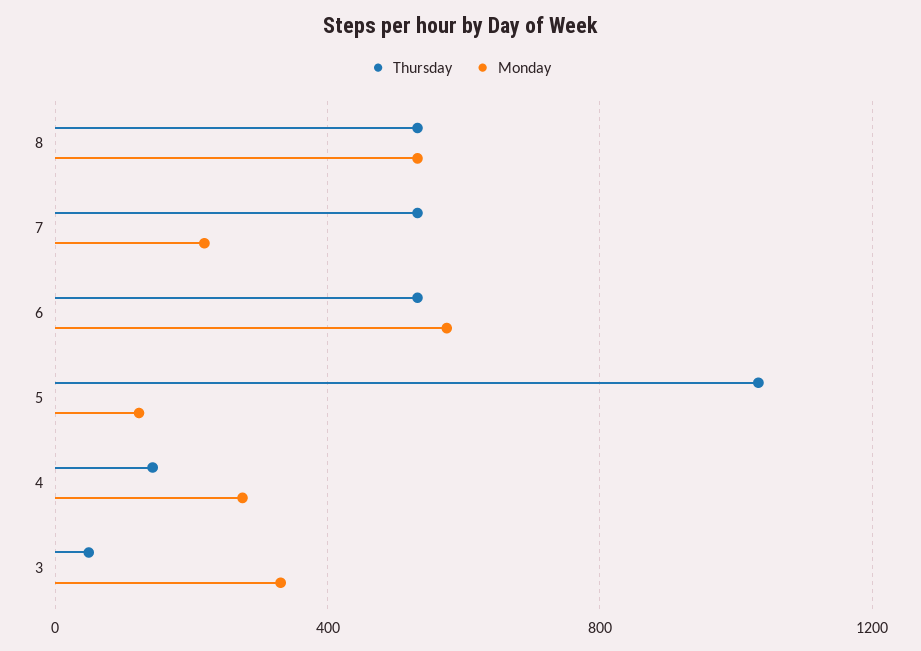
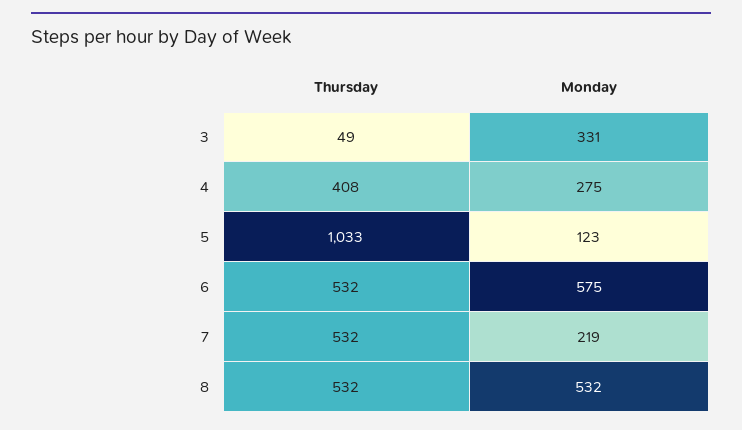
  {
    "Thursday": {
      "8": 532,
      "7": 532,
      "6": 532,
      "5": 1033,
-     "4": 150,
+     "4": 408,
      "3": 49
    },
    "Monday": {
      "8": 532,
      "7": 219,
      "6": 575,
      "5": 123,
      "4": 275,
      "3": 331
    }
  }

